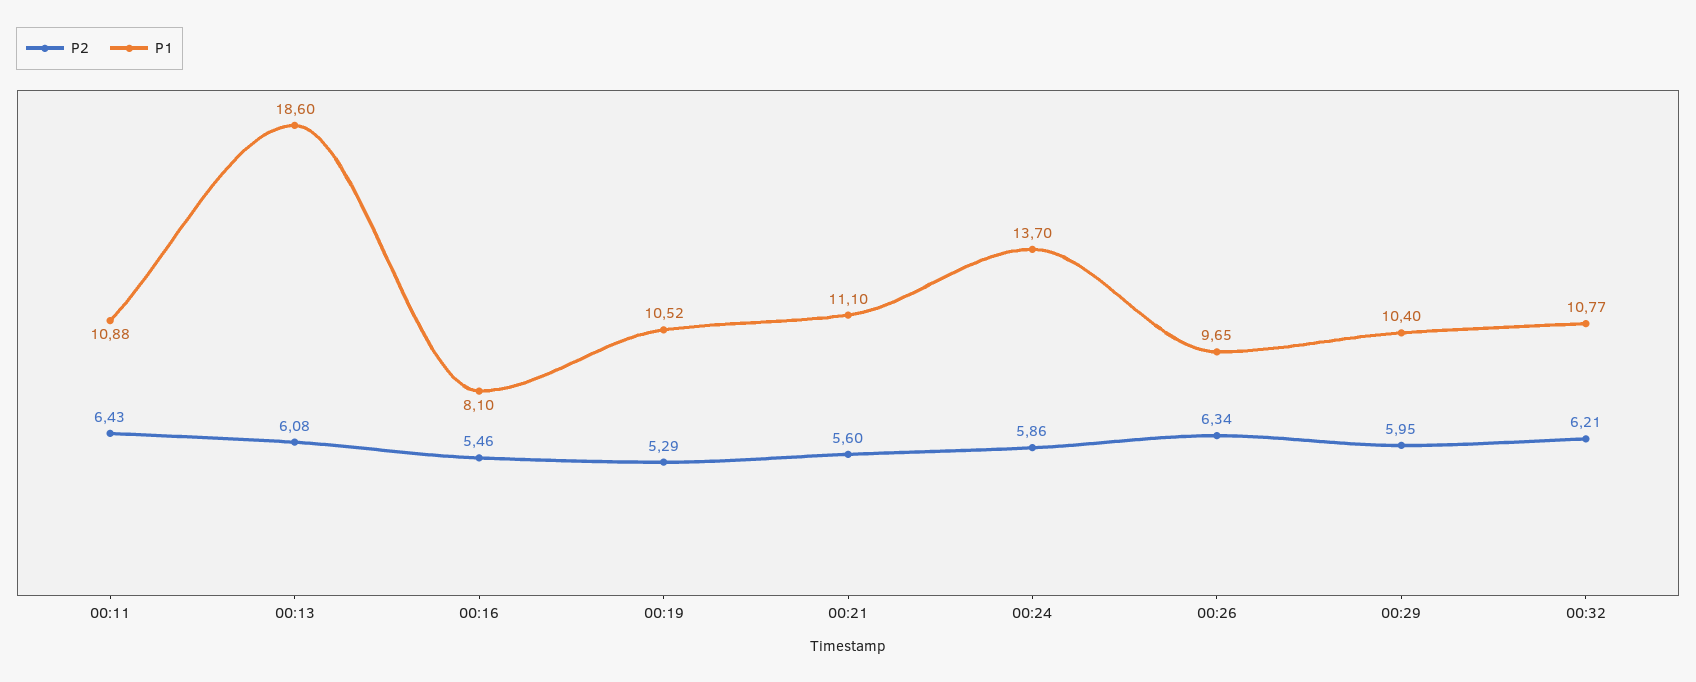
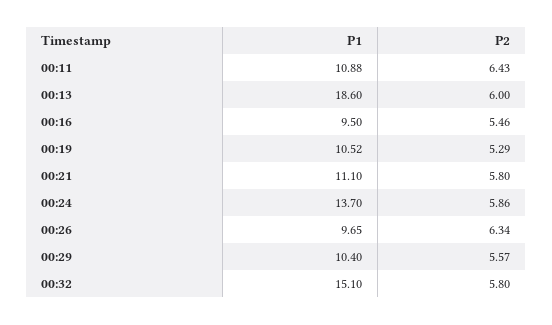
  {
    "P2": {
      "00:11": 6.43,
-     "00:13": 6.08,
+     "00:13": 6,
      "00:16": 5.46,
      "00:19": 5.29,
-     "00:21": 5.6,
+     "00:21": 5.8,
      "00:24": 5.86,
      "00:26": 6.34,
-     "00:29": 5.95,
+     "00:29": 5.57,
-     "00:32": 6.21
+     "00:32": 5.8
    },
    "P1": {
      "00:11": 10.88,
      "00:13": 18.6,
-     "00:16": 8.1,
+     "00:16": 9.5,
      "00:19": 10.52,
      "00:21": 11.1,
      "00:24": 13.7,
      "00:26": 9.65,
      "00:29": 10.4,
-     "00:32": 10.77
+     "00:32": 15.1
    }
  }

